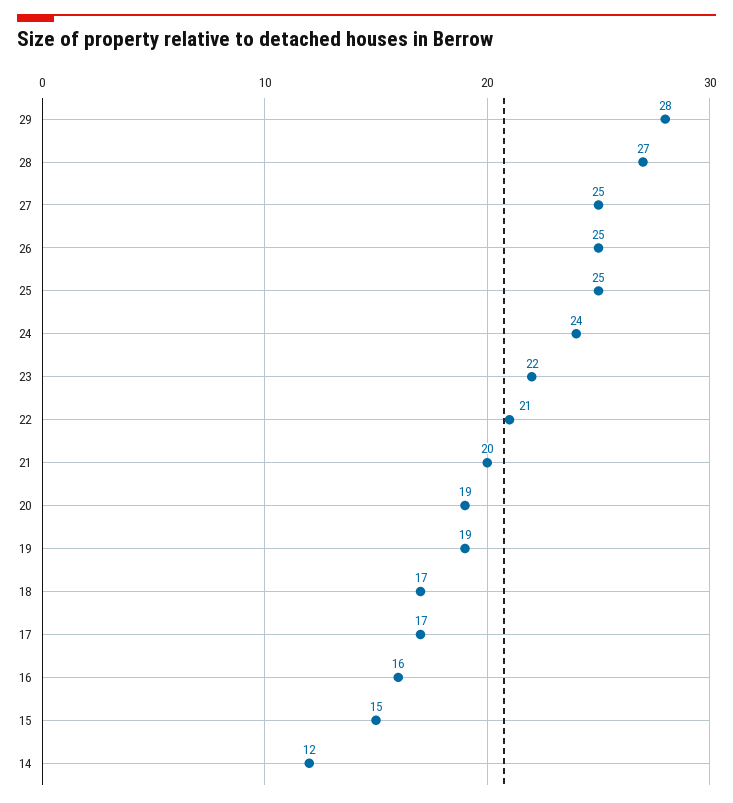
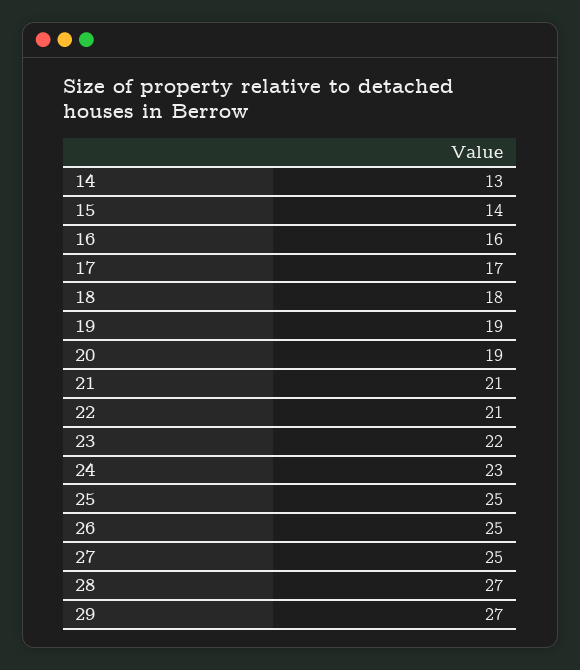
  {
-   "29": 28,
+   "29": 27,
    "28": 27,
    "27": 25,
    "26": 25,
    "25": 25,
-   "24": 24,
+   "24": 23,
    "23": 22,
    "22": 21,
-   "21": 20,
+   "21": 21,
    "20": 19,
    "19": 19,
-   "18": 17,
+   "18": 18,
    "17": 17,
    "16": 16,
-   "15": 15,
+   "15": 14,
-   "14": 12
+   "14": 13
  }

